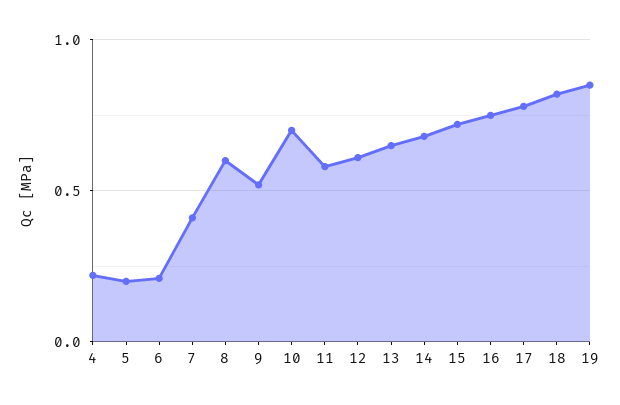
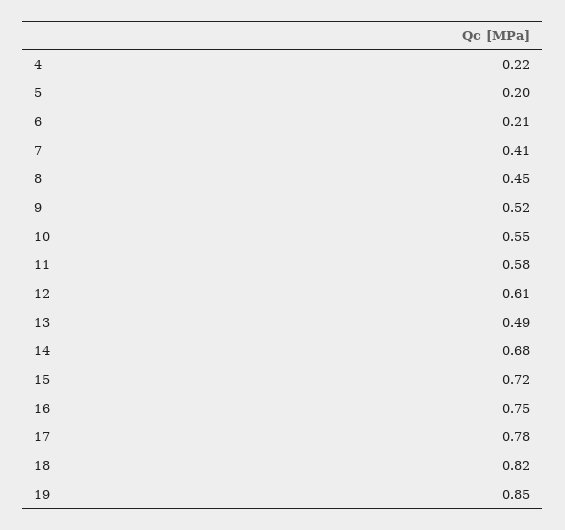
  {
    "4": 0.22,
    "5": 0.2,
    "6": 0.21,
    "7": 0.41,
-   "8": 0.6,
+   "8": 0.45,
    "9": 0.52,
-   "10": 0.7,
+   "10": 0.55,
    "11": 0.58,
    "12": 0.61,
-   "13": 0.65,
+   "13": 0.49,
    "14": 0.68,
    "15": 0.72,
    "16": 0.75,
    "17": 0.78,
    "18": 0.82,
    "19": 0.85
  }

